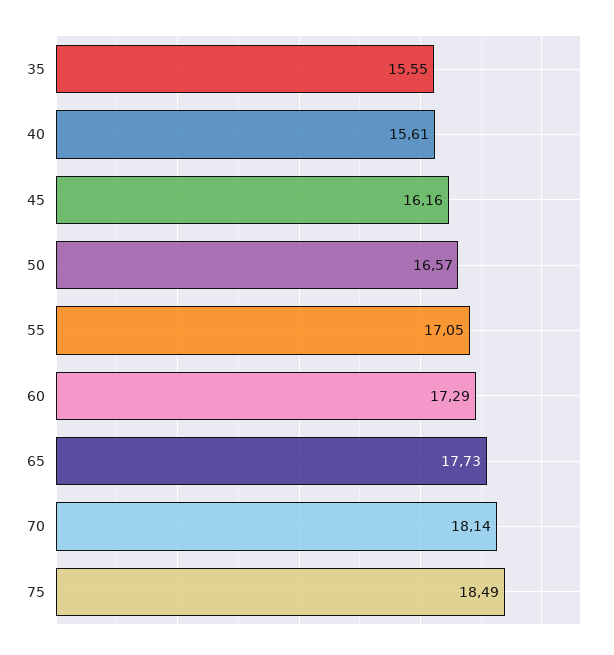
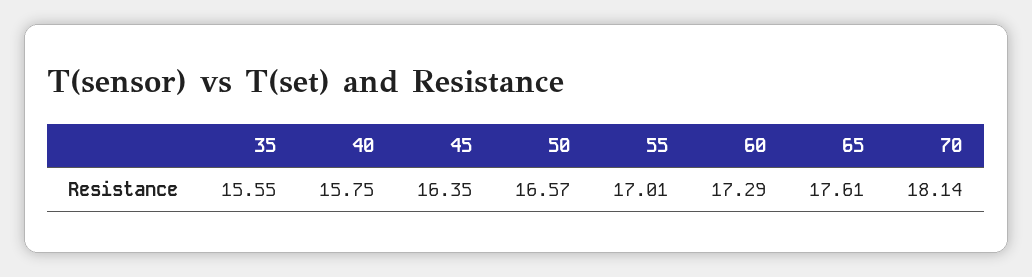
  {
    "35": 15.55,
-   "40": 15.61,
+   "40": 15.75,
-   "45": 16.16,
+   "45": 16.35,
    "50": 16.57,
-   "55": 17.05,
+   "55": 17.01,
    "60": 17.29,
-   "65": 17.73,
+   "65": 17.61,
-   "70": 18.14,
+   "70": 18.14
-   "75": 18.49
  }

